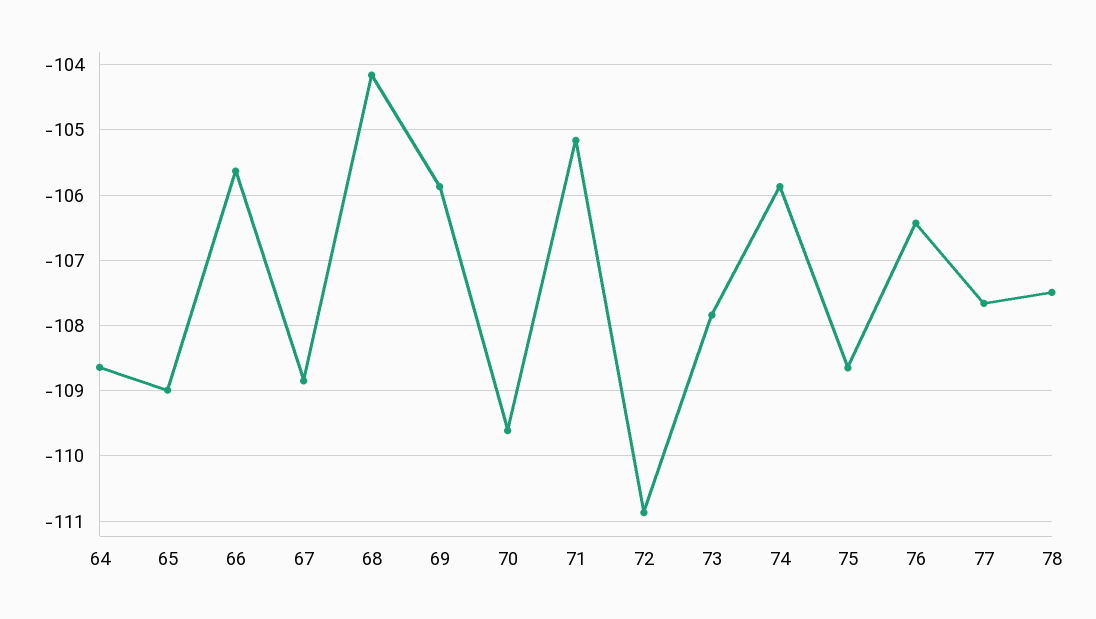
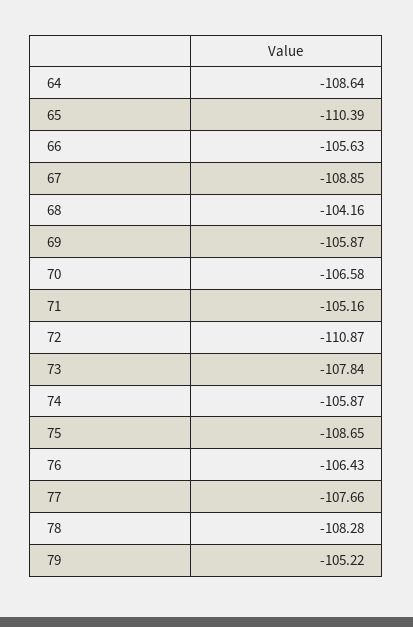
  {
    "64": -108.64,
-   "65": -109,
+   "65": -110.39,
    "66": -105.63,
    "67": -108.85,
    "68": -104.16,
    "69": -105.87,
-   "70": -109.6,
+   "70": -106.58,
    "71": -105.16,
    "72": -110.87,
    "73": -107.84,
    "74": -105.87,
    "75": -108.65,
    "76": -106.43,
    "77": -107.66,
-   "78": -107.5
+   "78": -108.28,
+   "79": -105.22
  }

